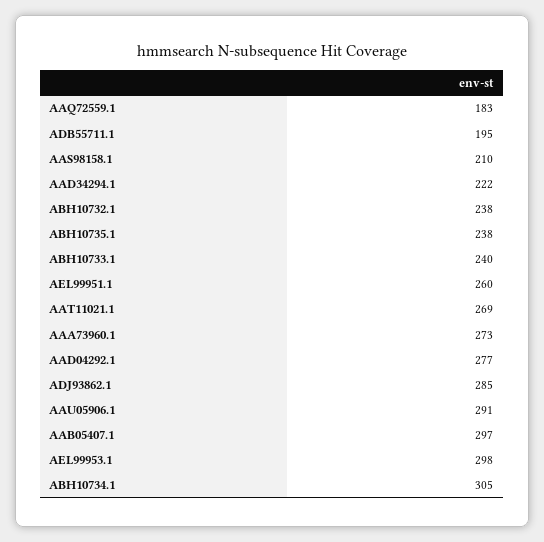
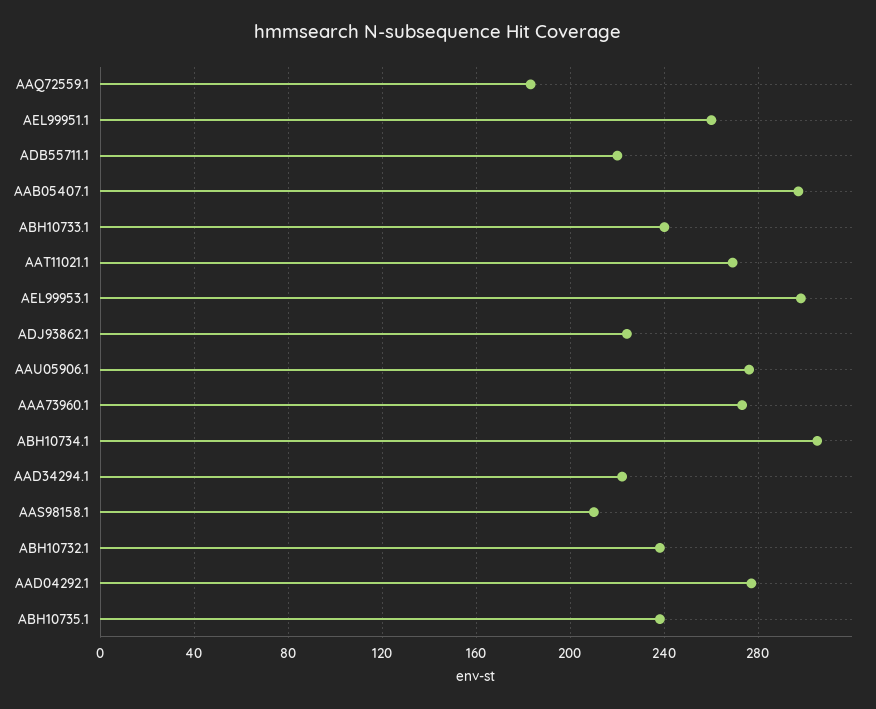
  {
    "AAQ72559.1": 183,
-   "ADB55711.1": 195,
+   "ADB55711.1": 220,
    "AAS98158.1": 210,
    "AAD34294.1": 222,
    "ABH10732.1": 238,
    "ABH10735.1": 238,
    "ABH10733.1": 240,
    "AEL99951.1": 260,
    "AAT11021.1": 269,
    "AAA73960.1": 273,
    "AAD04292.1": 277,
-   "ADJ93862.1": 285,
+   "ADJ93862.1": 225,
-   "AAU05906.1": 291,
+   "AAU05906.1": 275,
    "AAB05407.1": 297,
    "AEL99953.1": 298,
    "ABH10734.1": 305
  }

